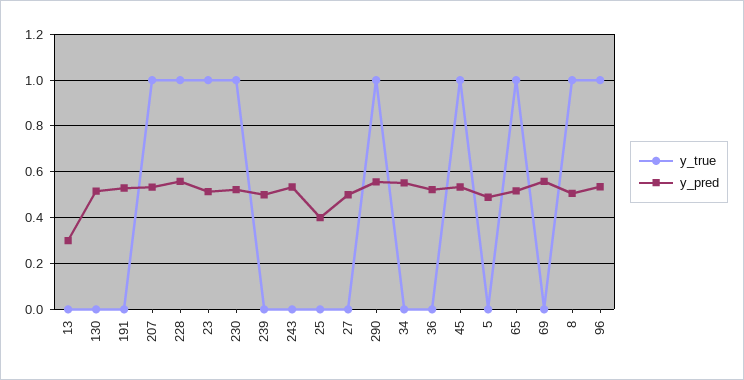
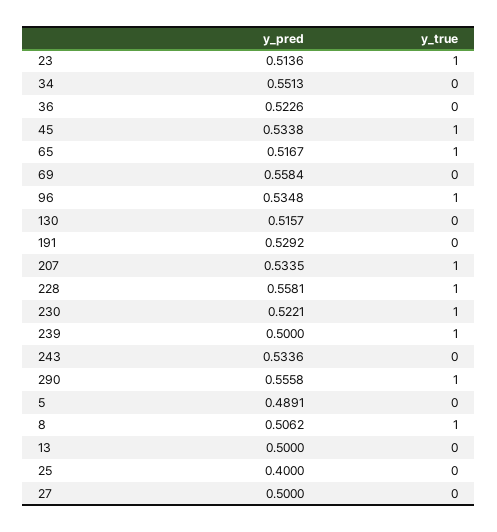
  {
    "y_true": {
      "13": 0,
      "130": 0,
      "191": 0,
      "207": 1,
      "228": 1,
      "23": 1,
      "230": 1,
-     "239": 0,
+     "239": 1,
      "243": 0,
      "25": 0,
      "27": 0,
      "290": 1,
      "34": 0,
      "36": 0,
      "45": 1,
      "5": 0,
      "65": 1,
      "69": 0,
      "8": 1,
      "96": 1
    },
    "y_pred": {
-     "13": 0.3,
+     "13": 0.5,
      "130": 0.5157,
      "191": 0.5292,
      "207": 0.5335,
      "228": 0.5581,
      "23": 0.5136,
      "230": 0.5221,
      "239": 0.5,
      "243": 0.5336,
      "25": 0.4,
      "27": 0.5,
      "290": 0.5558,
      "34": 0.5513,
      "36": 0.5226,
      "45": 0.5338,
      "5": 0.4891,
      "65": 0.5167,
      "69": 0.5584,
      "8": 0.5062,
      "96": 0.5348
    }
  }

